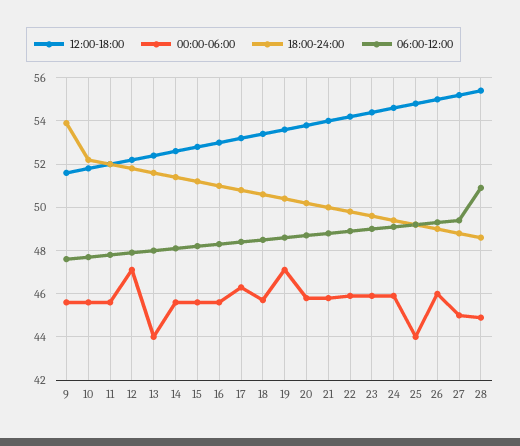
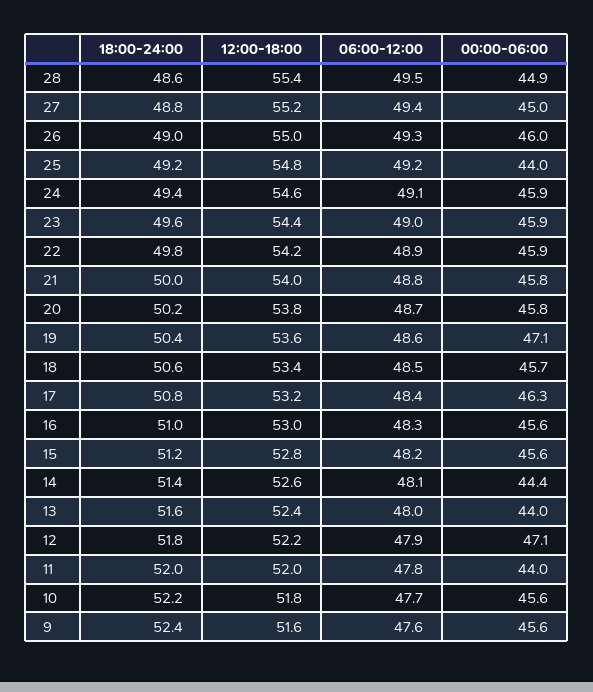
  {
    "12:00-18:00": {
      "9": 51.6,
      "10": 51.8,
      "11": 52,
      "12": 52.2,
      "13": 52.4,
      "14": 52.6,
      "15": 52.8,
      "16": 53,
      "17": 53.2,
      "18": 53.4,
      "19": 53.6,
      "20": 53.8,
      "21": 54,
      "22": 54.2,
      "23": 54.4,
      "24": 54.6,
      "25": 54.8,
      "26": 55,
      "27": 55.2,
      "28": 55.4
    },
    "00:00-06:00": {
      "9": 45.6,
      "10": 45.6,
-     "11": 45.5,
+     "11": 44,
      "12": 47.1,
      "13": 44,
-     "14": 45.5,
+     "14": 44.4,
      "15": 45.6,
      "16": 45.6,
      "17": 46.3,
      "18": 45.7,
      "19": 47.1,
      "20": 45.8,
      "21": 45.8,
      "22": 45.9,
      "23": 45.9,
      "24": 45.9,
      "25": 44,
      "26": 46,
      "27": 45,
      "28": 44.9
    },
    "18:00-24:00": {
-     "9": 54,
+     "9": 52.4,
      "10": 52.2,
      "11": 52,
      "12": 51.8,
      "13": 51.6,
      "14": 51.4,
      "15": 51.2,
      "16": 51,
      "17": 50.8,
      "18": 50.6,
      "19": 50.4,
      "20": 50.2,
      "21": 50,
      "22": 49.8,
      "23": 49.6,
      "24": 49.4,
      "25": 49.2,
      "26": 49,
      "27": 48.8,
      "28": 48.6
    },
    "06:00-12:00": {
      "9": 47.6,
      "10": 47.7,
      "11": 47.8,
      "12": 47.9,
      "13": 48,
      "14": 48.1,
      "15": 48.2,
      "16": 48.3,
      "17": 48.4,
      "18": 48.5,
      "19": 48.6,
      "20": 48.7,
      "21": 48.8,
      "22": 48.9,
      "23": 49,
      "24": 49.1,
      "25": 49.2,
      "26": 49.3,
      "27": 49.4,
-     "28": 51
+     "28": 49.5
    }
  }

